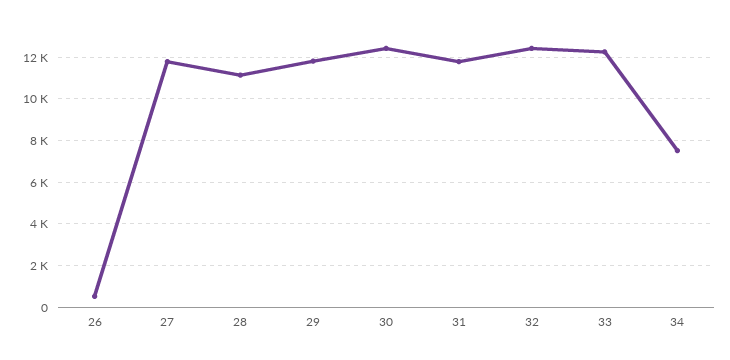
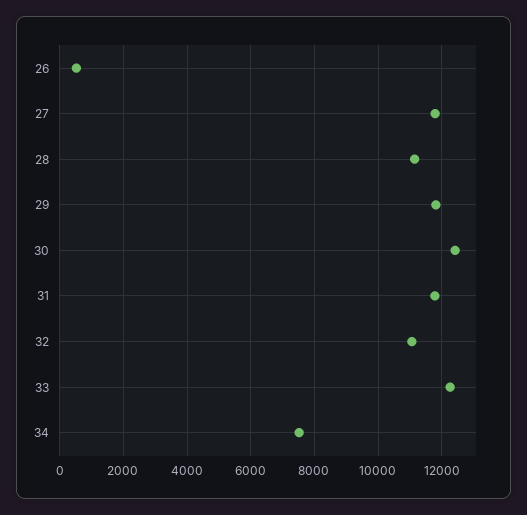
  {
    "26": 600,
    "27": 11800,
    "28": 11200,
    "29": 11800,
    "30": 12400,
    "31": 11800,
-   "32": 12500,
+   "32": 11000,
    "33": 12200,
    "34": 7600
  }

